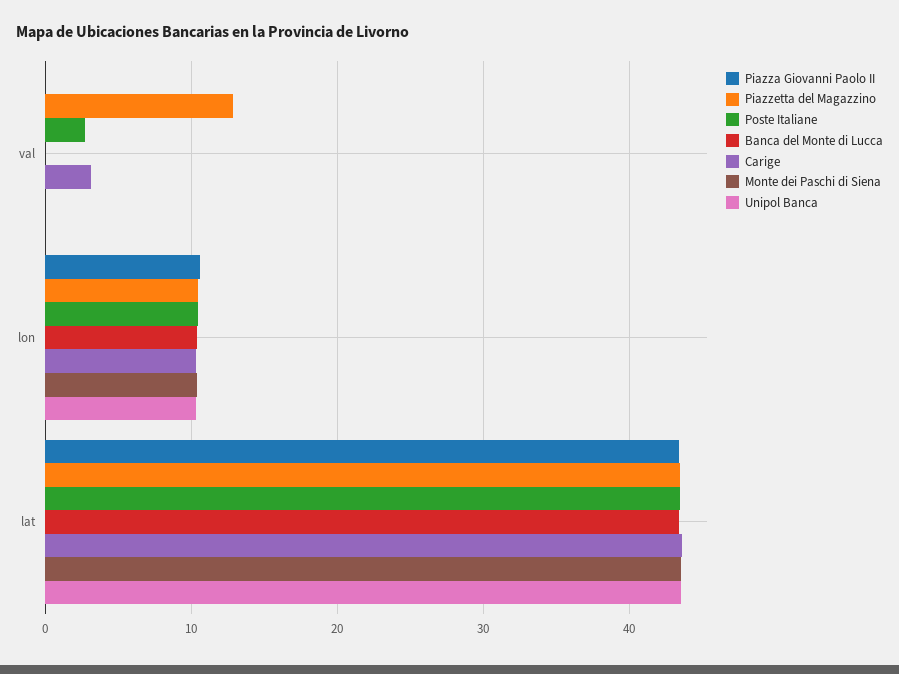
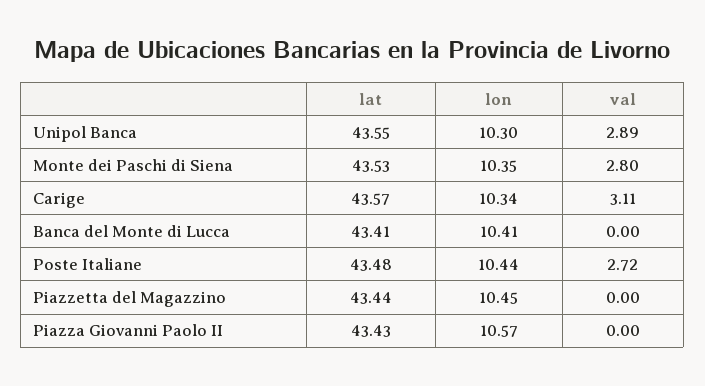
  {
    "Piazza Giovanni Paolo II": {
      "val": 0,
      "lon": 10.57,
      "lat": 43.43
    },
    "Piazzetta del Magazzino": {
-     "val": 13,
+     "val": 0,
      "lon": 10.45,
      "lat": 43.44
    },
    "Poste Italiane": {
      "val": 2.72,
      "lon": 10.44,
      "lat": 43.48
    },
    "Banca del Monte di Lucca": {
      "val": 0,
      "lon": 10.41,
      "lat": 43.41
    },
    "Carige": {
      "val": 3.11,
      "lon": 10.34,
      "lat": 43.57
    },
    "Monte dei Paschi di Siena": {
-     "val": 0,
+     "val": 2.8,
      "lon": 10.35,
      "lat": 43.53
    },
    "Unipol Banca": {
-     "val": 0,
+     "val": 2.89,
      "lon": 10.3,
      "lat": 43.55
    }
  }

